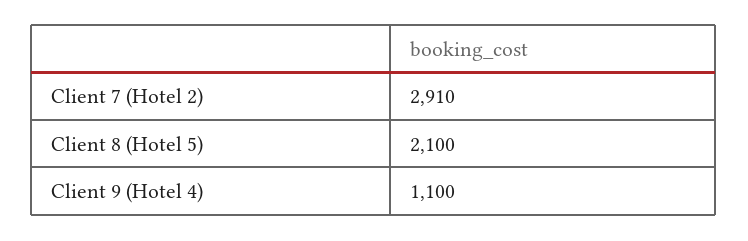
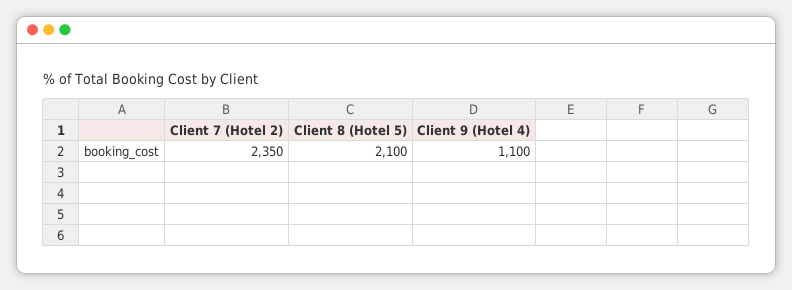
  {
-   "Client 7 (Hotel 2)": 2910,
+   "Client 7 (Hotel 2)": 2350,
    "Client 8 (Hotel 5)": 2100,
    "Client 9 (Hotel 4)": 1100
  }

